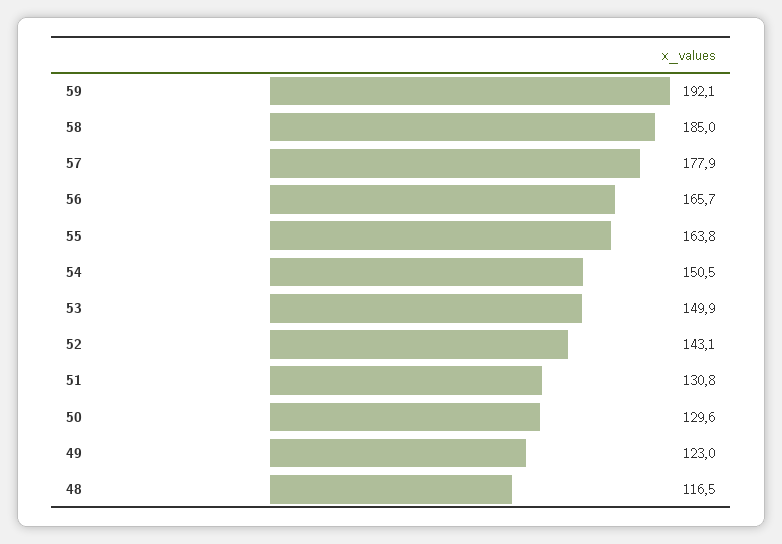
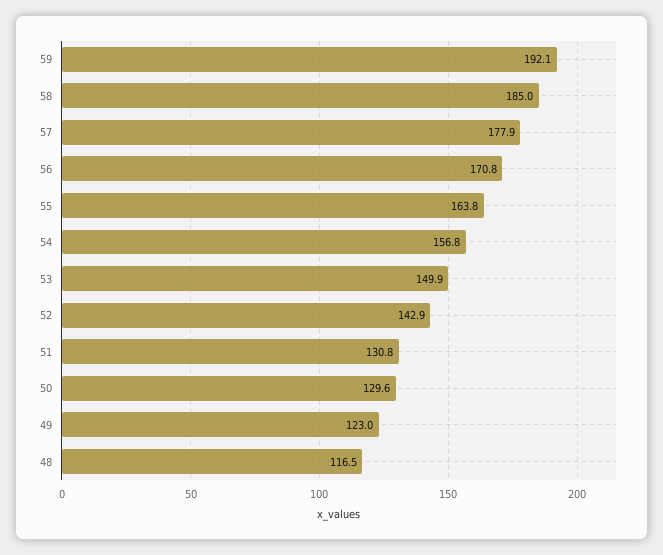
  {
    "59": 192.1,
    "58": 185,
    "57": 177.9,
-   "56": 165.7,
+   "56": 170.8,
    "55": 163.8,
-   "54": 150.5,
+   "54": 156.8,
    "53": 149.9,
-   "52": 143.1,
+   "52": 142.9,
    "51": 130.8,
    "50": 129.6,
    "49": 123,
    "48": 116.5
  }

